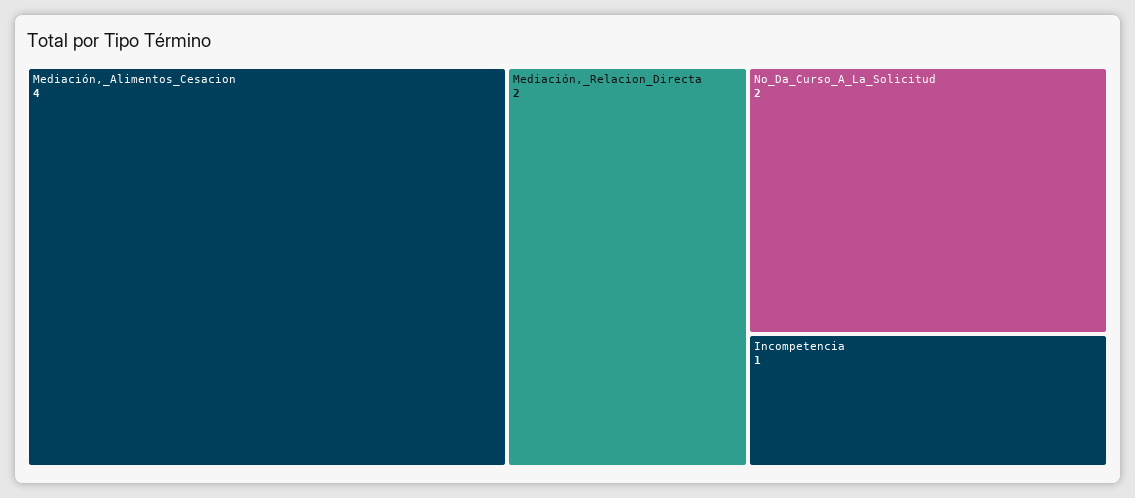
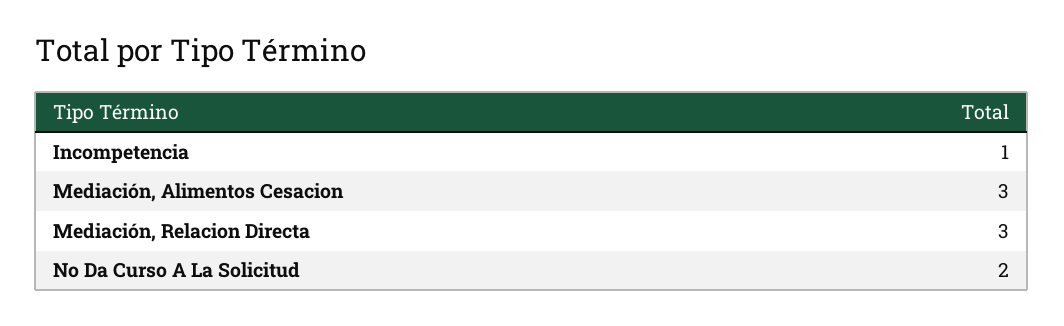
  {
-   "Mediación,_Alimentos_Cesacion": 4,
+   "Mediación,_Alimentos_Cesacion": 3,
-   "Mediación,_Relacion_Directa": 2,
+   "Mediación,_Relacion_Directa": 3,
    "No_Da_Curso_A_La_Solicitud": 2,
    "Incompetencia": 1
  }

